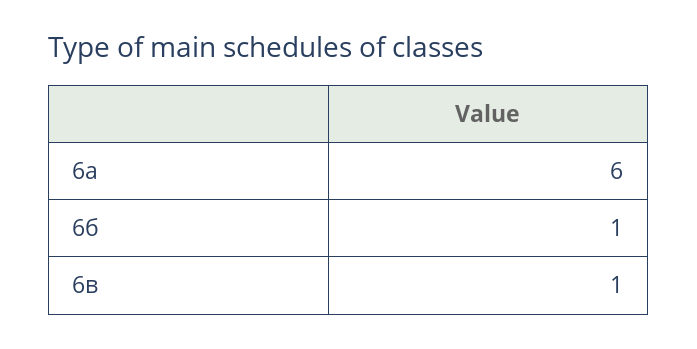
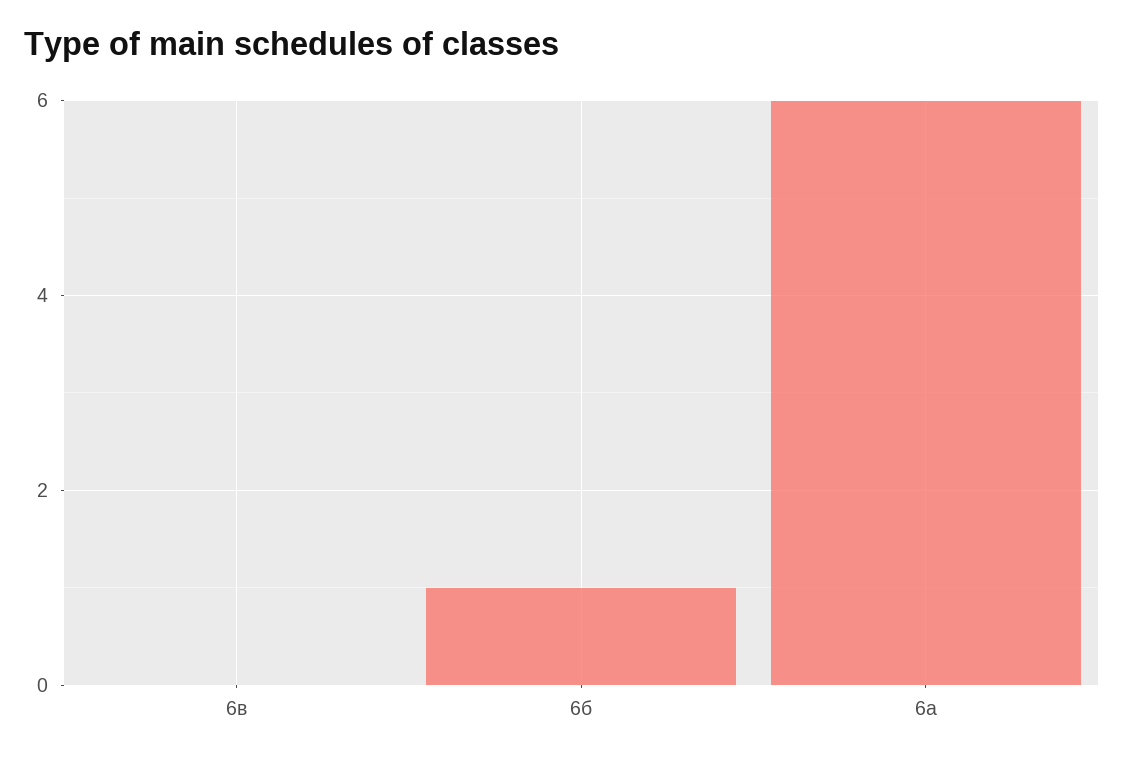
  {
    "6а": 6,
    "6б": 1,
-   "6в": 1
+   "6в": 0
  }

